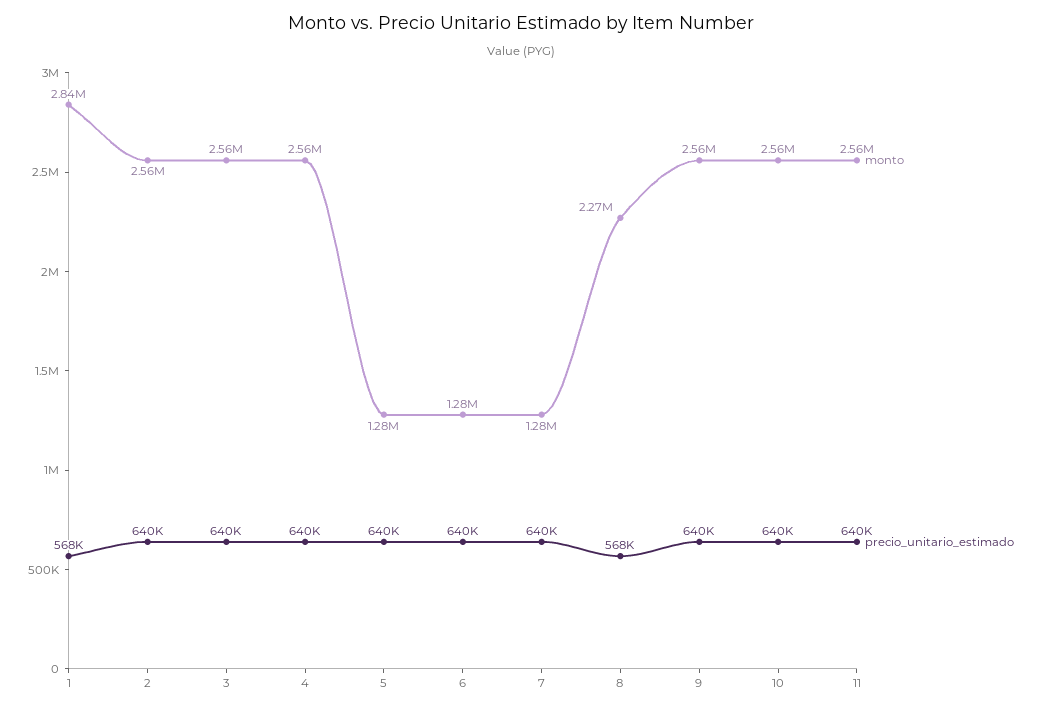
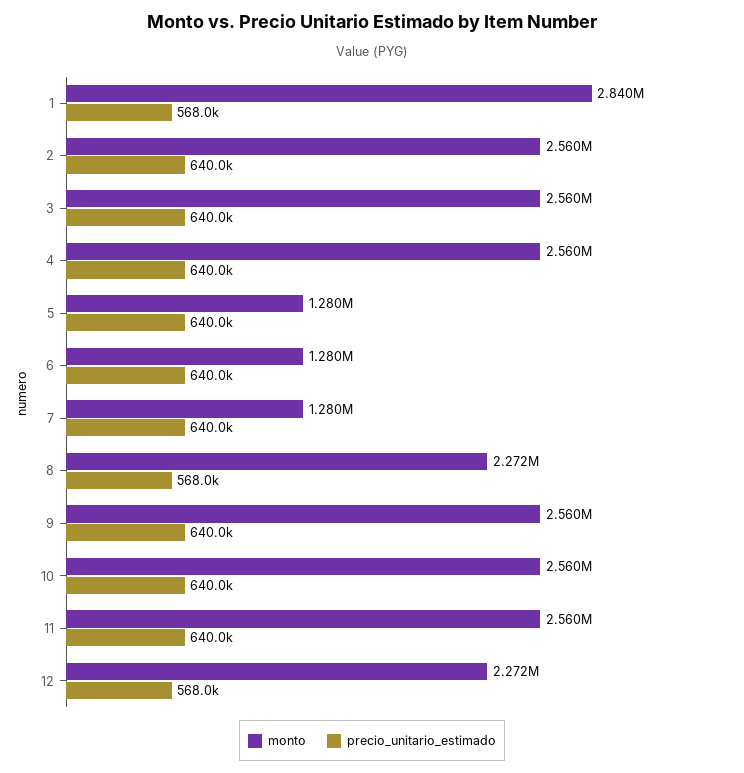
  {
    "monto": {
      "1": 2840000,
      "2": 2560000,
      "3": 2560000,
      "4": 2560000,
      "5": 1280000,
      "6": 1280000,
      "7": 1280000,
      "8": 2272000,
      "9": 2560000,
      "10": 2560000,
-     "11": 2560000
+     "11": 2560000,
+     "12": 2272000
    },
    "precio_unitario_estimado": {
      "1": 568000,
      "2": 640000,
      "3": 640000,
      "4": 640000,
      "5": 640000,
      "6": 640000,
      "7": 640000,
      "8": 568000,
      "9": 640000,
      "10": 640000,
-     "11": 640000
+     "11": 640000,
+     "12": 568000
    }
  }

